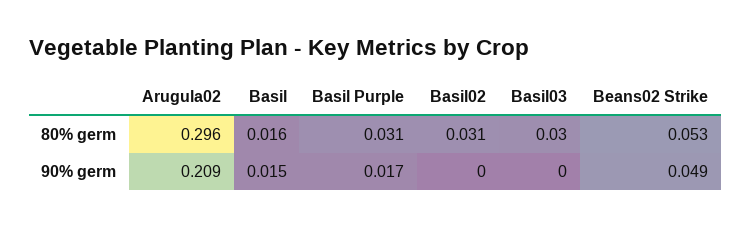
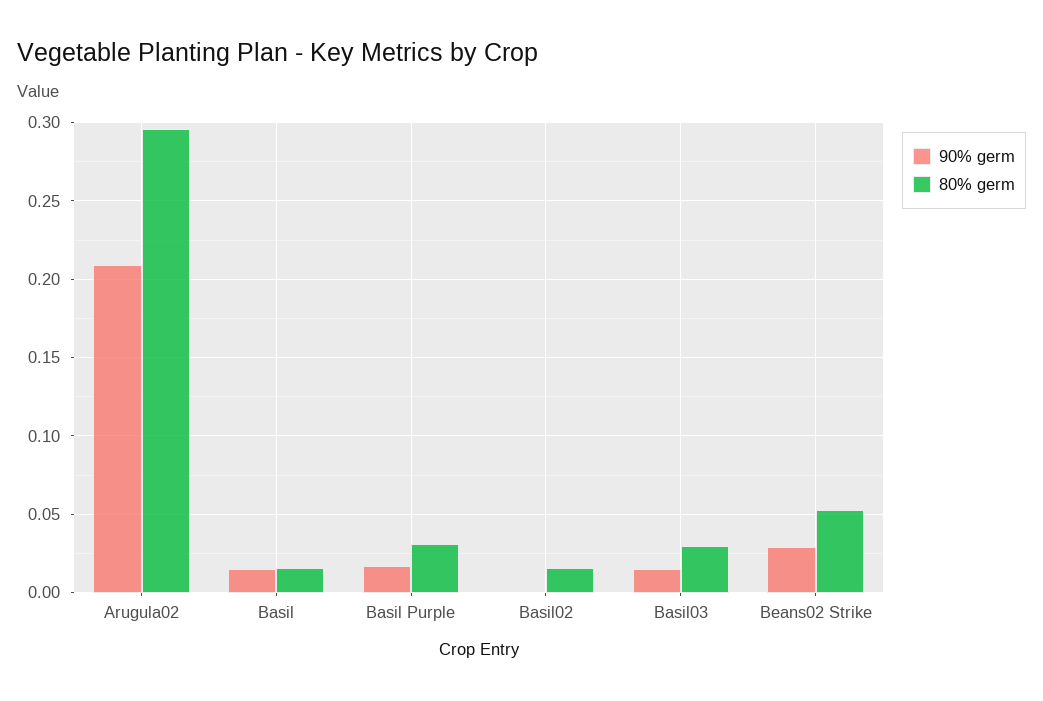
  {
    "80% germ": {
      "Arugula02": 0.296,
      "Basil": 0.016,
      "Basil Purple": 0.031,
-     "Basil02": 0.031,
+     "Basil02": 0.015,
      "Basil03": 0.03,
      "Beans02 Strike": 0.053
    },
    "90% germ": {
      "Arugula02": 0.209,
      "Basil": 0.015,
      "Basil Purple": 0.017,
      "Basil02": 0,
-     "Basil03": 0,
+     "Basil03": 0.015,
-     "Beans02 Strike": 0.049
+     "Beans02 Strike": 0.03
    }
  }

